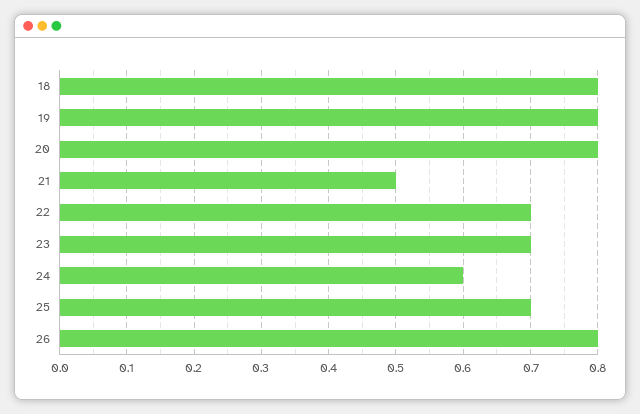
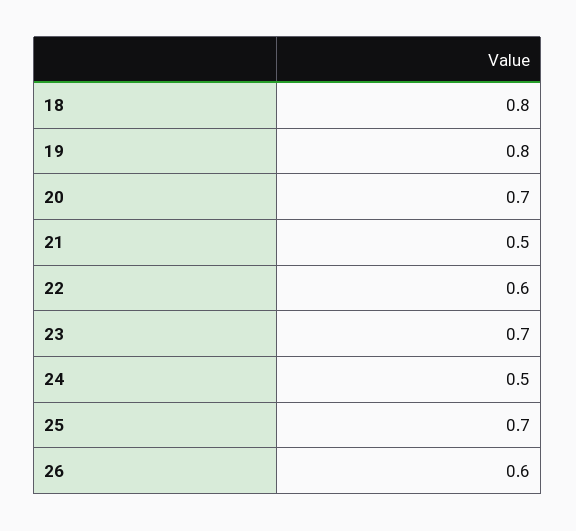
  {
    "18": 0.8,
    "19": 0.8,
-   "20": 0.8,
+   "20": 0.7,
    "21": 0.5,
-   "22": 0.7,
+   "22": 0.6,
    "23": 0.7,
-   "24": 0.6,
+   "24": 0.5,
    "25": 0.7,
-   "26": 0.8
+   "26": 0.6
  }

